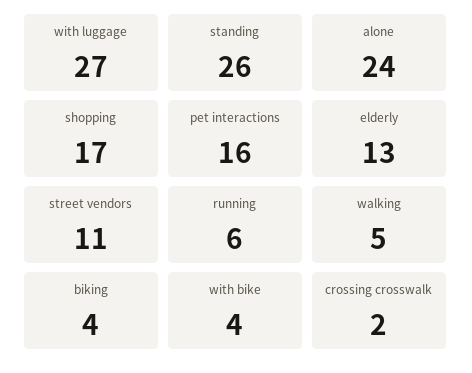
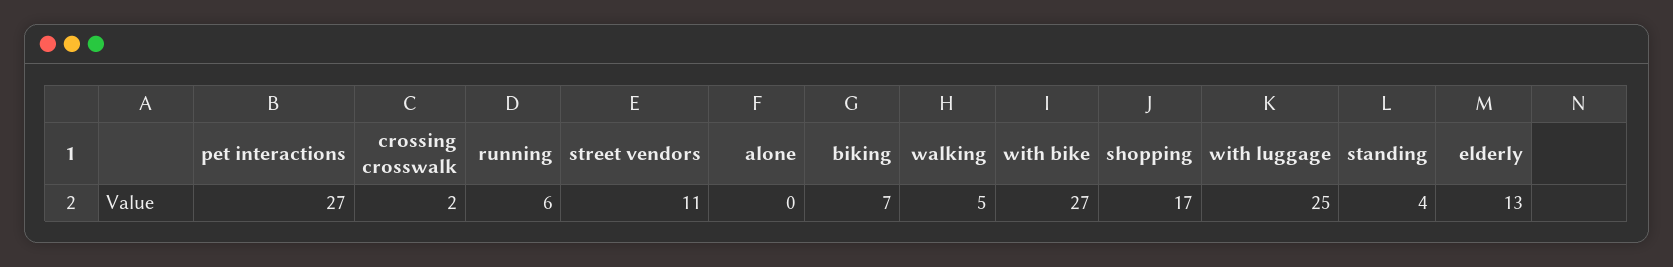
  {
-   "with luggage": 27,
+   "with luggage": 25,
-   "standing": 26,
+   "standing": 4,
-   "alone": 24,
+   "alone": 0,
    "shopping": 17,
-   "pet interactions": 16,
+   "pet interactions": 27,
    "elderly": 13,
    "street vendors": 11,
    "running": 6,
    "walking": 5,
-   "biking": 4,
+   "biking": 7,
-   "with bike": 4,
+   "with bike": 27,
    "crossing crosswalk": 2
  }

